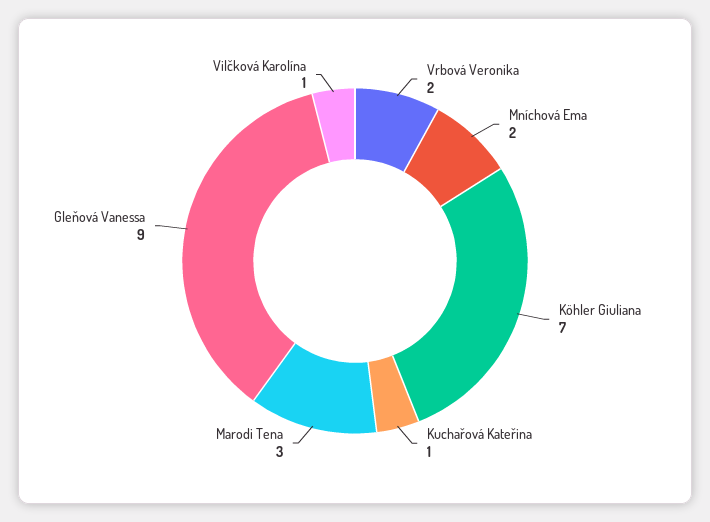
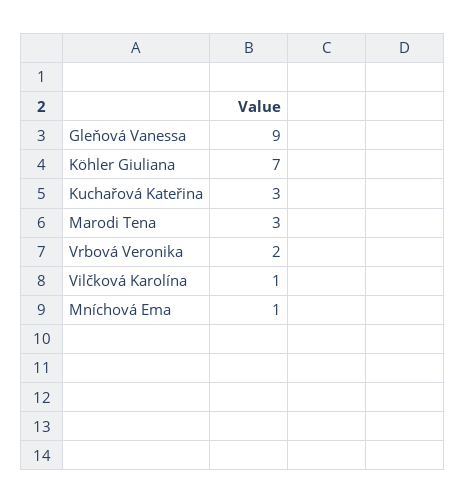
  {
    "Vrbová Veronika": 2,
-   "Mníchová Ema": 2,
+   "Mníchová Ema": 1,
    "Köhler Giuliana": 7,
-   "Kuchařová Kateřina": 1,
+   "Kuchařová Kateřina": 3,
    "Marodi Tena": 3,
    "Gleňová Vanessa": 9,
    "Vilčková Karolína": 1
  }

